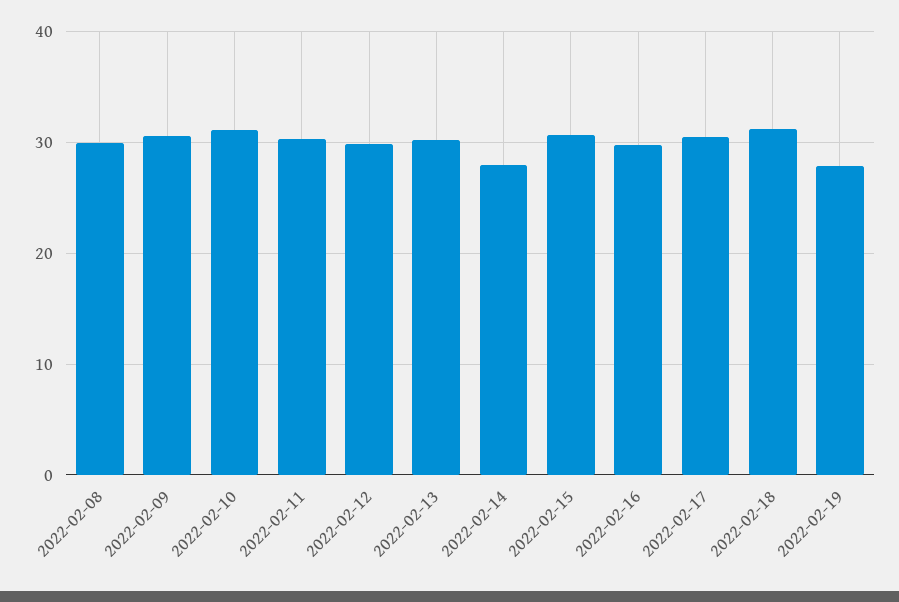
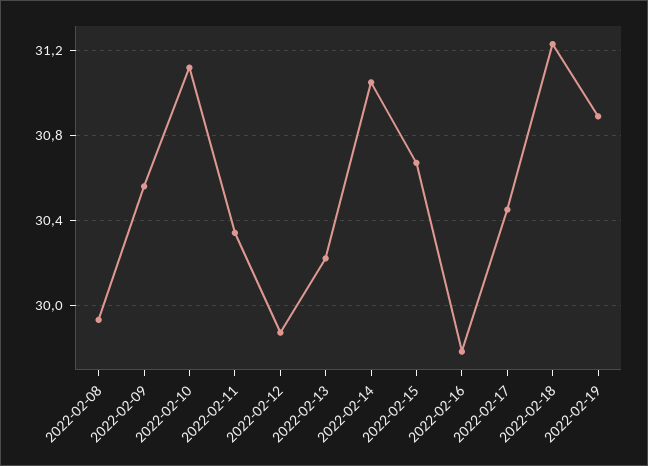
  {
    "2022-02-08": 29.95,
    "2022-02-09": 30.55,
    "2022-02-10": 31.1,
    "2022-02-11": 30.35,
    "2022-02-12": 29.85,
    "2022-02-13": 30.2,
-   "2022-02-14": 28,
+   "2022-02-14": 31.05,
    "2022-02-15": 30.65,
    "2022-02-16": 29.8,
    "2022-02-17": 30.45,
    "2022-02-18": 31.25,
-   "2022-02-19": 28
+   "2022-02-19": 30.9
  }

